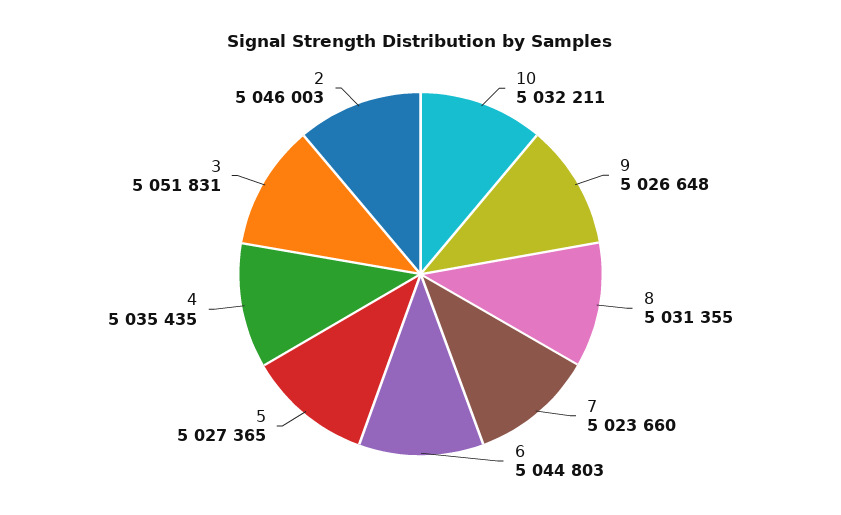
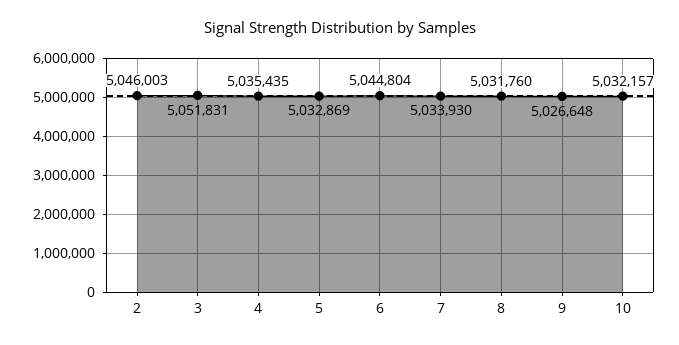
  {
-   "10": 5032211,
+   "10": 5032157,
    "9": 5026648,
-   "8": 5031355,
+   "8": 5031760,
-   "7": 5023660,
+   "7": 5033930,
-   "6": 5044803,
+   "6": 5044804,
-   "5": 5027365,
+   "5": 5032869,
    "4": 5035435,
    "3": 5051831,
    "2": 5046003
  }

